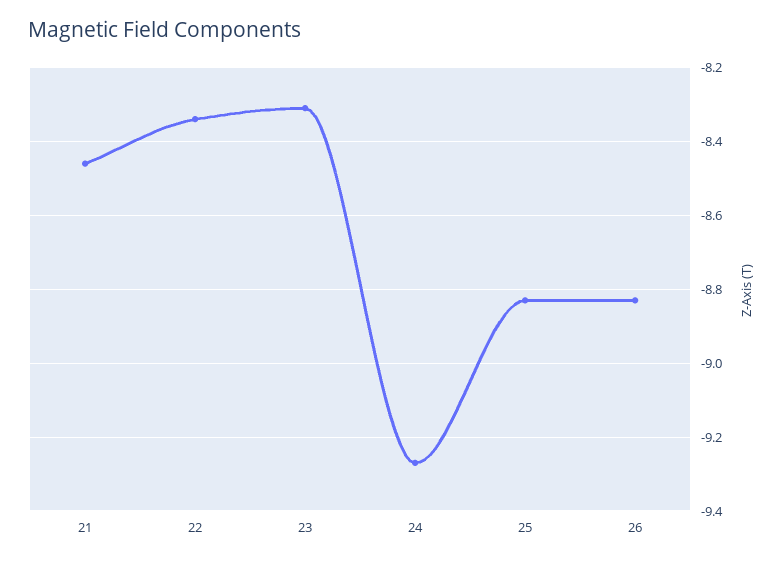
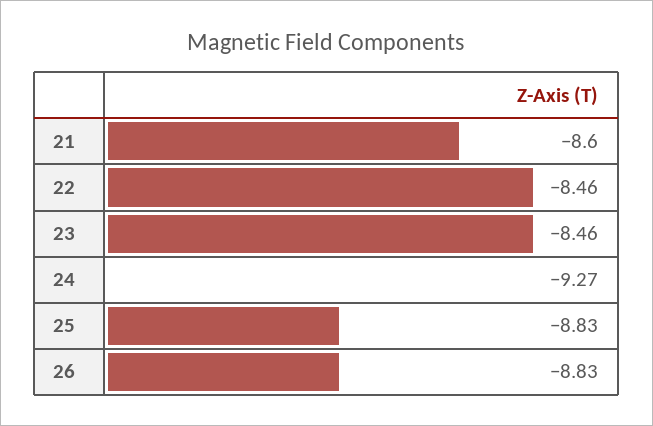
  {
-   "21": -8.45,
+   "21": -8.6,
-   "22": -8.35,
+   "22": -8.46,
-   "23": -8.3,
+   "23": -8.46,
    "24": -9.27,
    "25": -8.83,
    "26": -8.83
  }

